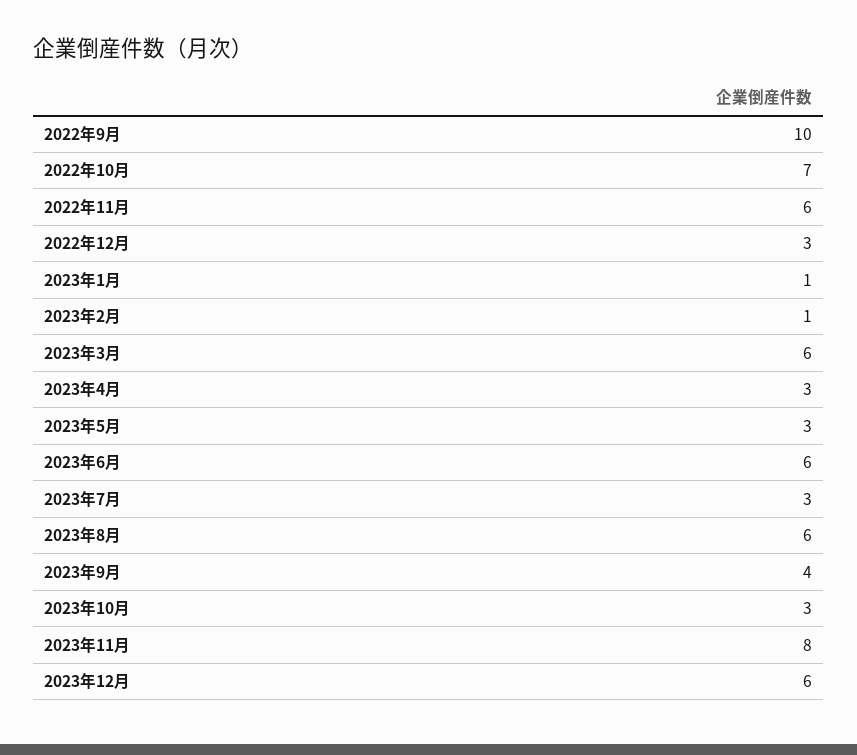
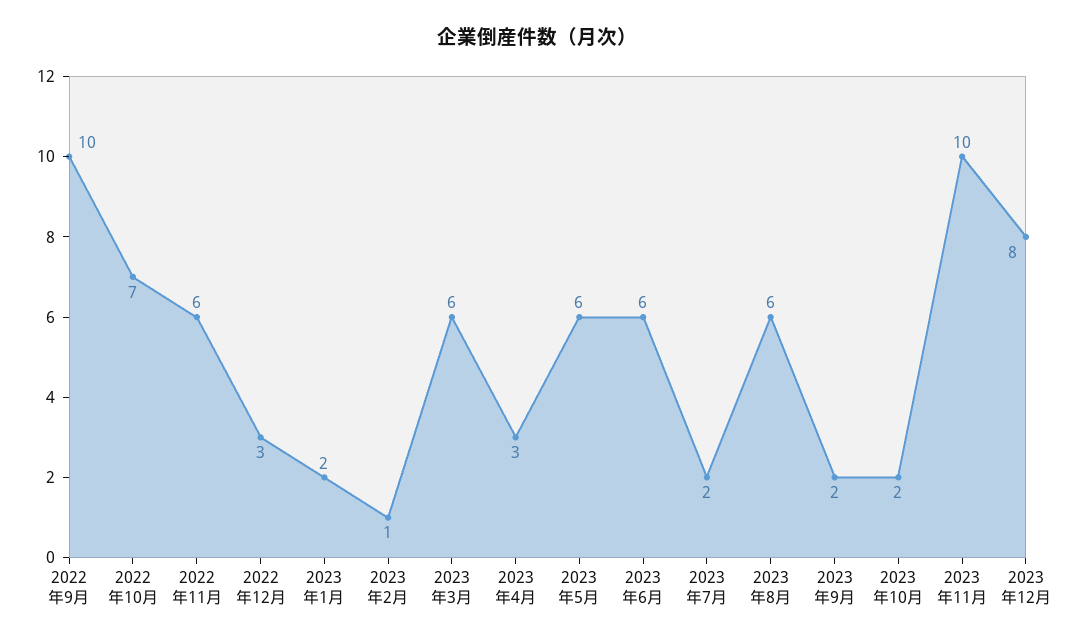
  {
    "2022年9月": 10,
    "2022年10月": 7,
    "2022年11月": 6,
    "2022年12月": 3,
-   "2023年1月": 1,
+   "2023年1月": 2,
    "2023年2月": 1,
    "2023年3月": 6,
    "2023年4月": 3,
-   "2023年5月": 3,
+   "2023年5月": 6,
    "2023年6月": 6,
-   "2023年7月": 3,
+   "2023年7月": 2,
    "2023年8月": 6,
-   "2023年9月": 4,
+   "2023年9月": 2,
-   "2023年10月": 3,
+   "2023年10月": 2,
-   "2023年11月": 8,
+   "2023年11月": 10,
-   "2023年12月": 6
+   "2023年12月": 8
  }

